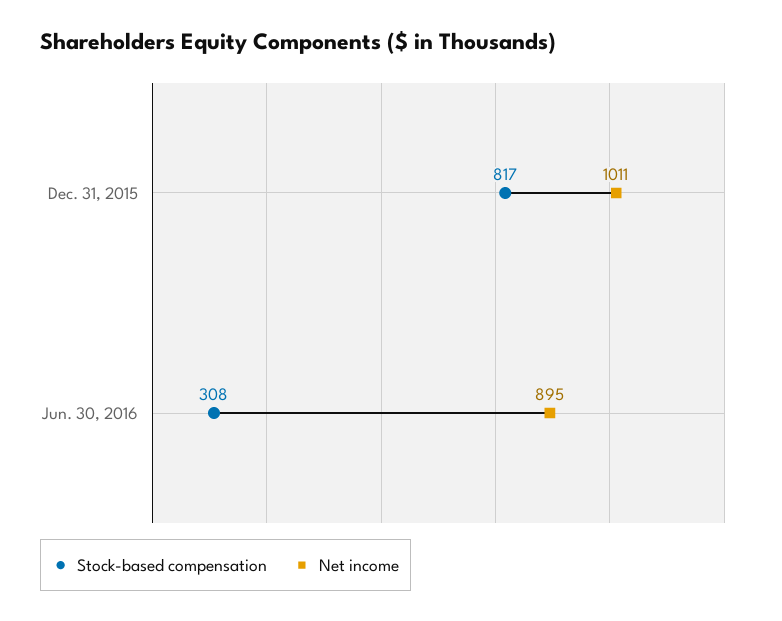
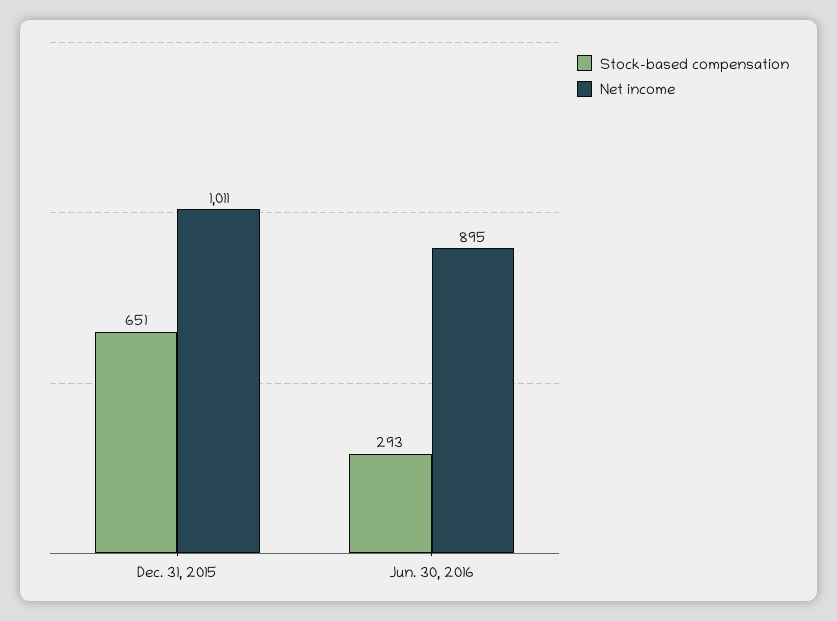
  {
    "Stock-based compensation": {
-     "Dec. 31, 2015": 817,
+     "Dec. 31, 2015": 651,
-     "Jun. 30, 2016": 308
+     "Jun. 30, 2016": 293
    },
    "Net income": {
      "Dec. 31, 2015": 1011,
      "Jun. 30, 2016": 895
    }
  }

